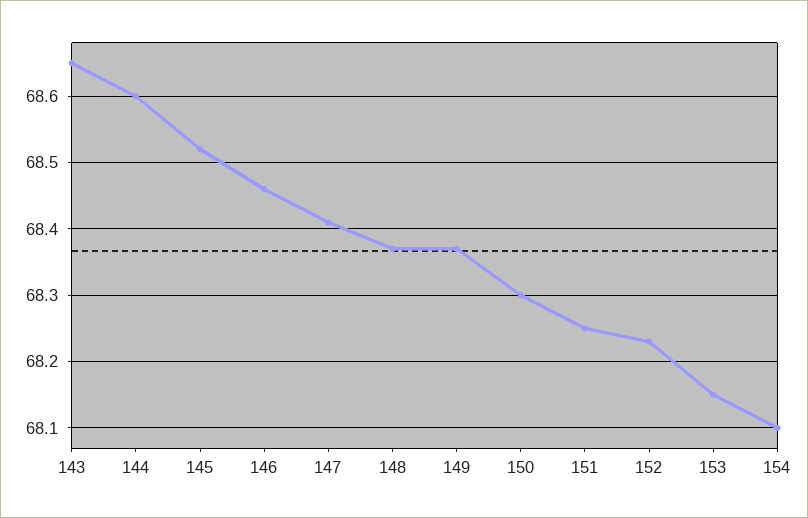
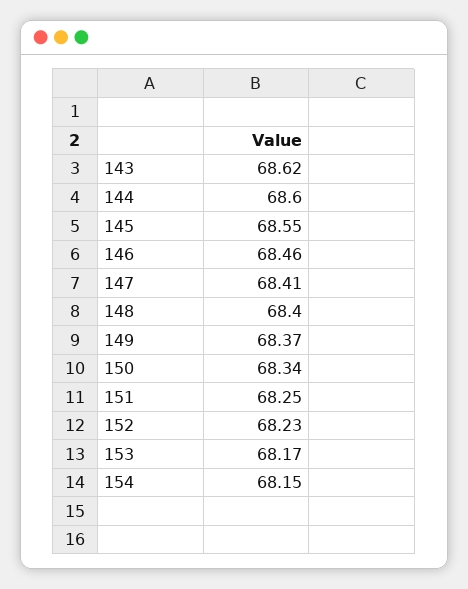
  {
-   "143": 68.65,
+   "143": 68.62,
    "144": 68.6,
-   "145": 68.52,
+   "145": 68.55,
    "146": 68.46,
    "147": 68.41,
-   "148": 68.37,
+   "148": 68.4,
    "149": 68.37,
-   "150": 68.3,
+   "150": 68.34,
    "151": 68.25,
    "152": 68.23,
-   "153": 68.15,
+   "153": 68.17,
-   "154": 68.1
+   "154": 68.15
  }

